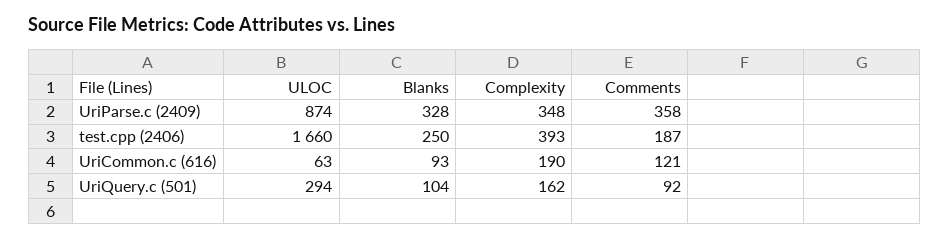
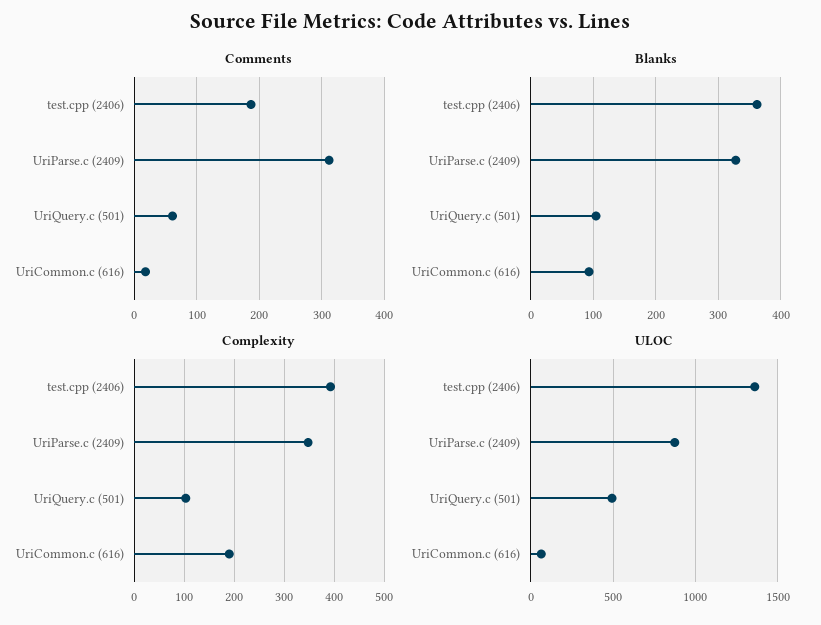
  {
    "ULOC": {
      "UriParse.c (2409)": 874,
-     "test.cpp (2406)": 1660,
+     "test.cpp (2406)": 1350,
      "UriCommon.c (616)": 63,
-     "UriQuery.c (501)": 294
+     "UriQuery.c (501)": 500
    },
    "Blanks": {
      "UriParse.c (2409)": 328,
-     "test.cpp (2406)": 250,
+     "test.cpp (2406)": 360,
      "UriCommon.c (616)": 93,
      "UriQuery.c (501)": 104
    },
    "Complexity": {
      "UriParse.c (2409)": 348,
      "test.cpp (2406)": 393,
      "UriCommon.c (616)": 190,
-     "UriQuery.c (501)": 162
+     "UriQuery.c (501)": 100
    },
    "Comments": {
-     "UriParse.c (2409)": 358,
+     "UriParse.c (2409)": 310,
      "test.cpp (2406)": 187,
-     "UriCommon.c (616)": 121,
+     "UriCommon.c (616)": 20,
-     "UriQuery.c (501)": 92
+     "UriQuery.c (501)": 60
    }
  }

